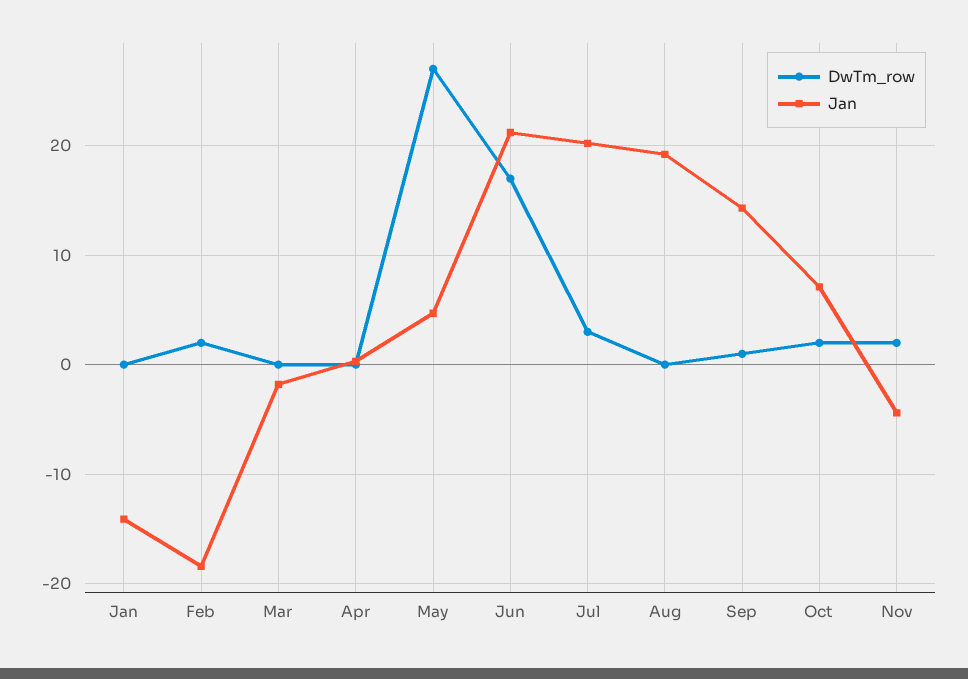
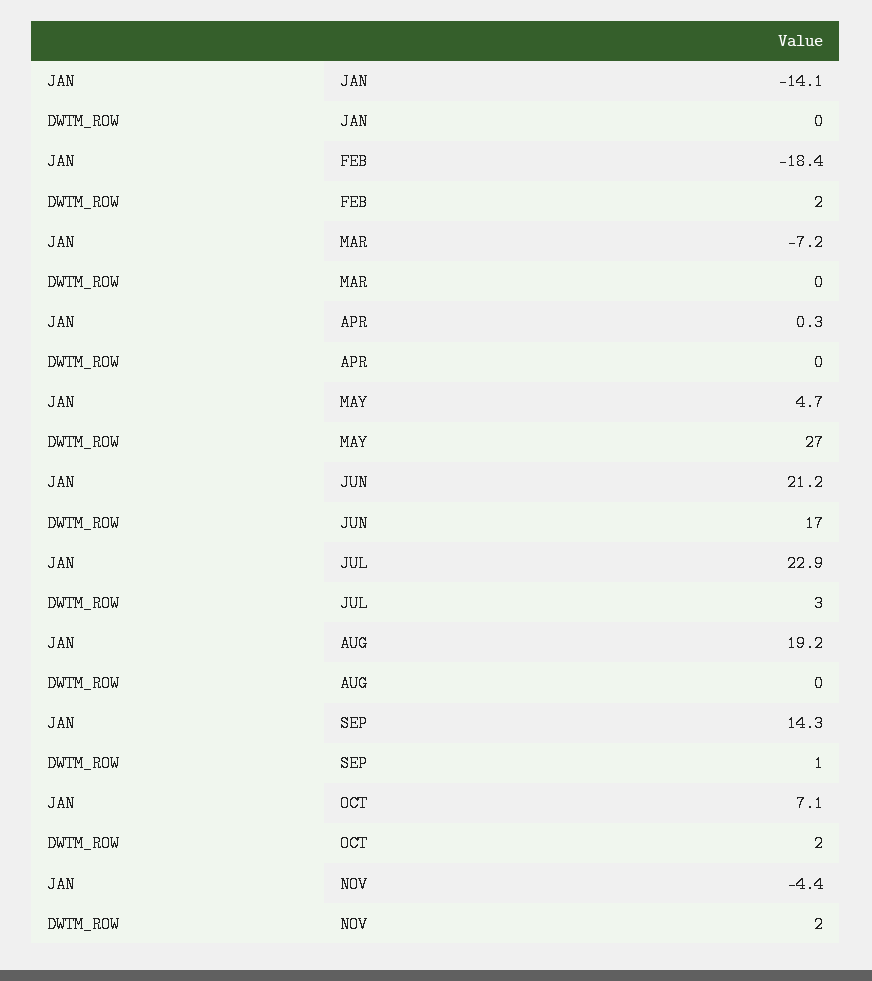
  {
    "DwTm_row": {
      "Jan": 0,
      "Feb": 2,
      "Mar": 0,
      "Apr": 0,
      "May": 27,
      "Jun": 17,
      "Jul": 3,
      "Aug": 0,
      "Sep": 1,
      "Oct": 2,
      "Nov": 2
    },
    "Jan": {
      "Jan": -14.1,
      "Feb": -18.4,
-     "Mar": -2,
+     "Mar": -7.2,
      "Apr": 0.3,
      "May": 4.7,
      "Jun": 21.2,
-     "Jul": 20,
+     "Jul": 22.9,
      "Aug": 19.2,
      "Sep": 14.3,
      "Oct": 7.1,
      "Nov": -4.4
    }
  }

